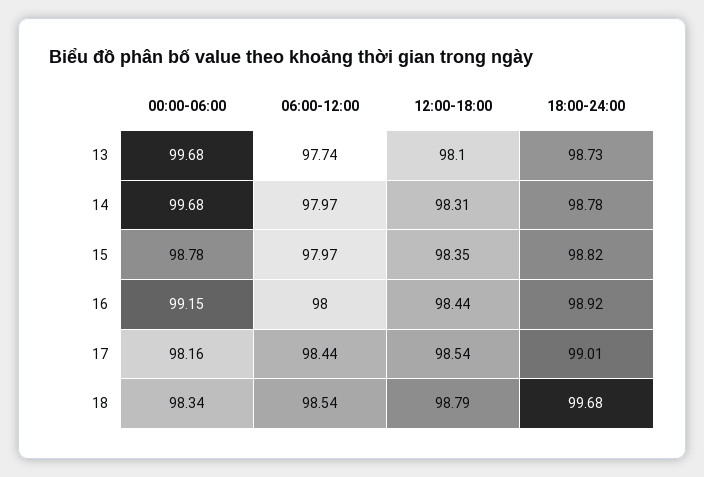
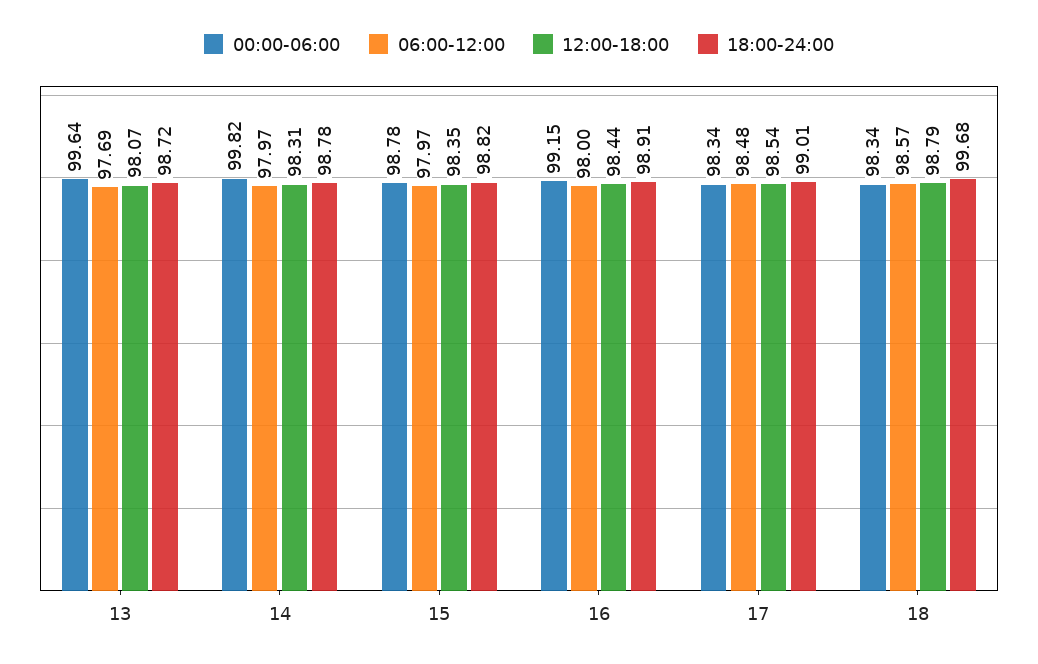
  {
    "00:00-06:00": {
-     "13": 99.68,
+     "13": 99.64,
-     "14": 99.68,
+     "14": 99.82,
      "15": 98.78,
      "16": 99.15,
-     "17": 98.16,
+     "17": 98.34,
      "18": 98.34
    },
    "06:00-12:00": {
-     "13": 97.74,
+     "13": 97.69,
      "14": 97.97,
      "15": 97.97,
      "16": 98,
-     "17": 98.44,
+     "17": 98.48,
-     "18": 98.54
+     "18": 98.57
    },
    "12:00-18:00": {
-     "13": 98.1,
+     "13": 98.07,
      "14": 98.31,
      "15": 98.35,
      "16": 98.44,
      "17": 98.54,
      "18": 98.79
    },
    "18:00-24:00": {
-     "13": 98.73,
+     "13": 98.72,
      "14": 98.78,
      "15": 98.82,
-     "16": 98.92,
+     "16": 98.91,
      "17": 99.01,
      "18": 99.68
    }
  }

